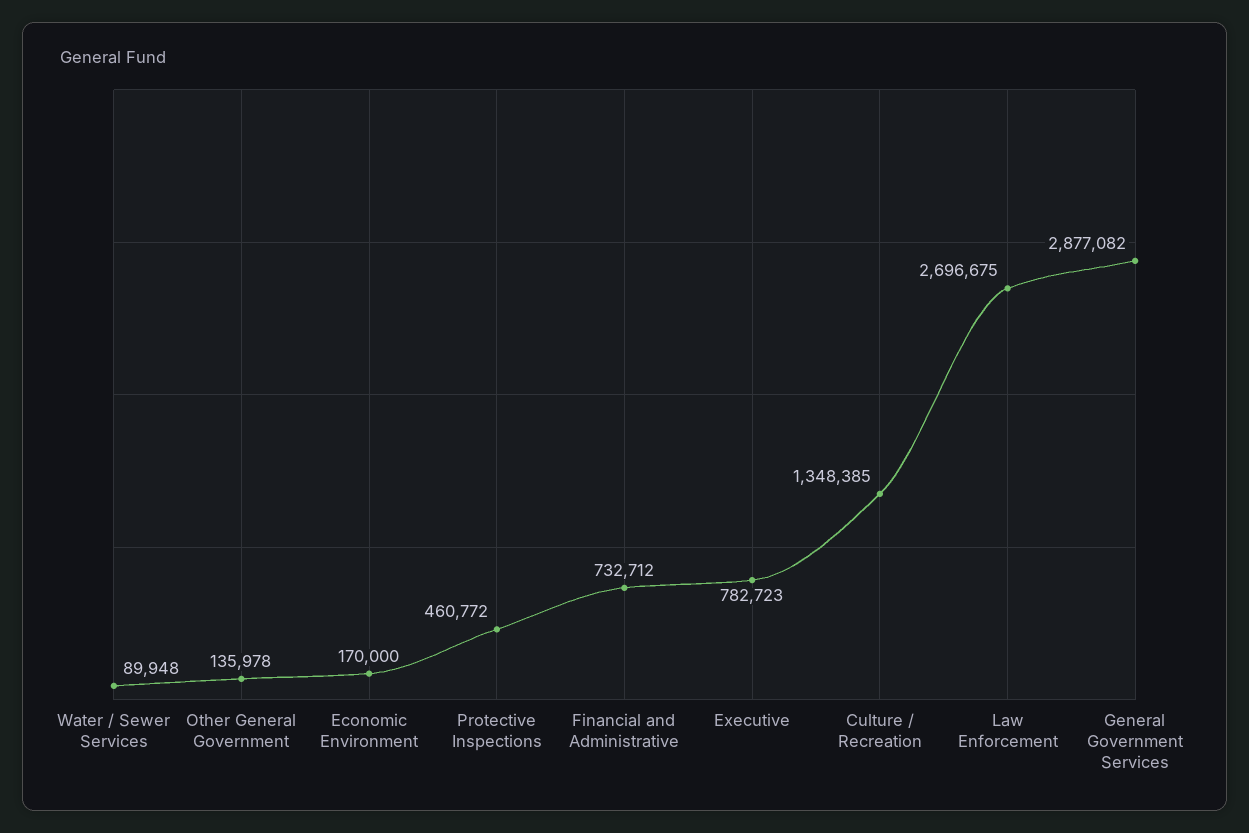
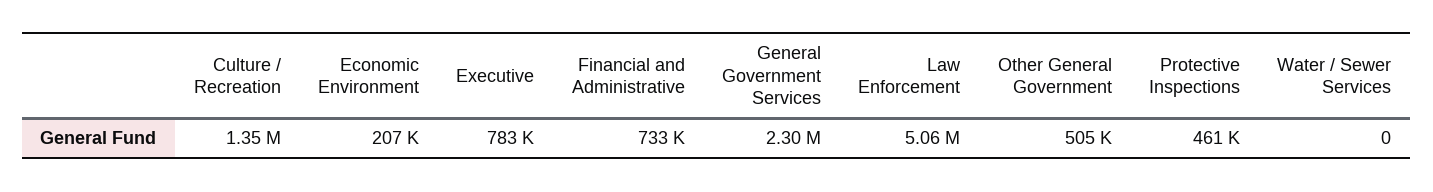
  {
-   "Water / Sewer Services": 89948,
+   "Water / Sewer Services": 0,
-   "Other General Government": 135978,
+   "Other General Government": 505000,
-   "Economic Environment": 170000,
+   "Economic Environment": 207000,
    "Protective Inspections": 460772,
    "Financial and Administrative": 732712,
    "Executive": 782723,
    "Culture / Recreation": 1348385,
-   "Law Enforcement": 2696675,
+   "Law Enforcement": 5060000,
-   "General Government Services": 2877082
+   "General Government Services": 2300000
  }

